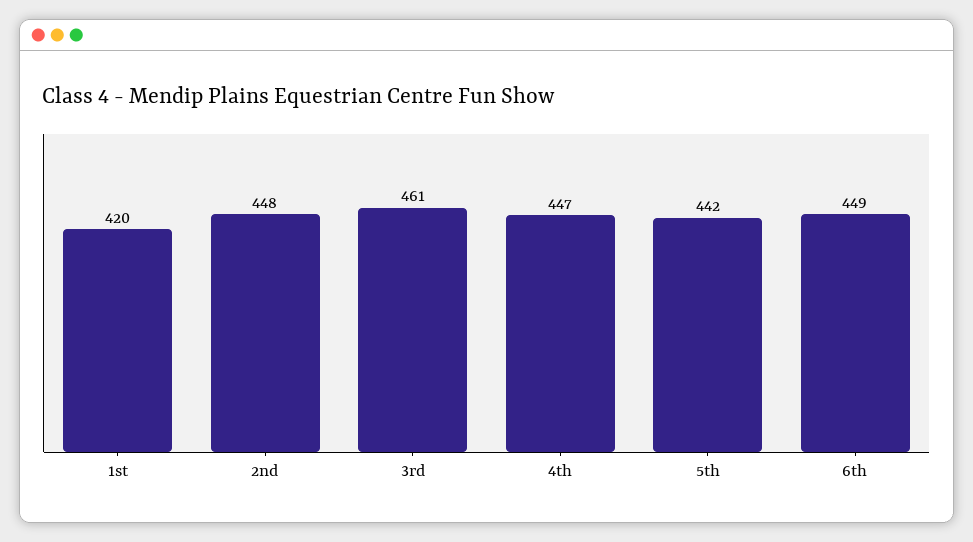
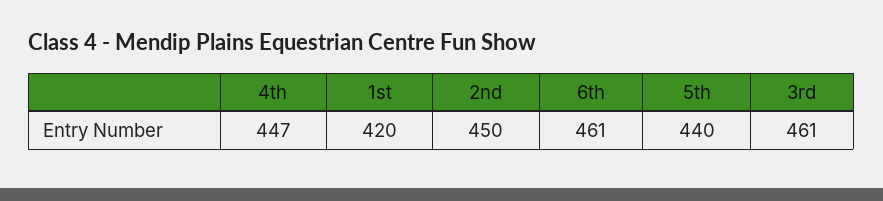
  {
    "1st": 420,
-   "2nd": 448,
+   "2nd": 450,
    "3rd": 461,
    "4th": 447,
-   "5th": 442,
+   "5th": 440,
-   "6th": 449
+   "6th": 461
  }

